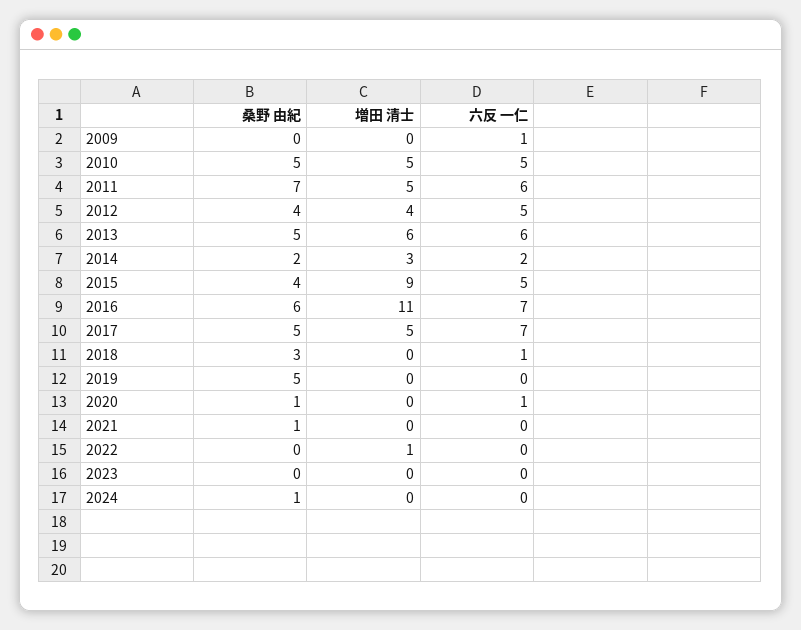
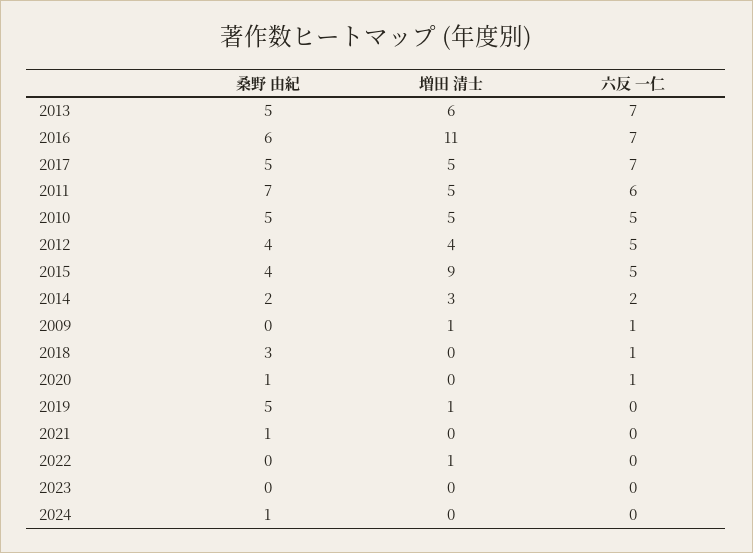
  {
    "桑野 由紀": {
      "2009": 0,
      "2010": 5,
      "2011": 7,
      "2012": 4,
      "2013": 5,
      "2014": 2,
      "2015": 4,
      "2016": 6,
      "2017": 5,
      "2018": 3,
      "2019": 5,
      "2020": 1,
      "2021": 1,
      "2022": 0,
      "2023": 0,
      "2024": 1
    },
    "増田 清士": {
-     "2009": 0,
+     "2009": 1,
      "2010": 5,
      "2011": 5,
      "2012": 4,
      "2013": 6,
      "2014": 3,
      "2015": 9,
      "2016": 11,
      "2017": 5,
      "2018": 0,
-     "2019": 0,
+     "2019": 1,
      "2020": 0,
      "2021": 0,
      "2022": 1,
      "2023": 0,
      "2024": 0
    },
    "六反 一仁": {
      "2009": 1,
      "2010": 5,
      "2011": 6,
      "2012": 5,
-     "2013": 6,
+     "2013": 7,
      "2014": 2,
      "2015": 5,
      "2016": 7,
      "2017": 7,
      "2018": 1,
      "2019": 0,
      "2020": 1,
      "2021": 0,
      "2022": 0,
      "2023": 0,
      "2024": 0
    }
  }

